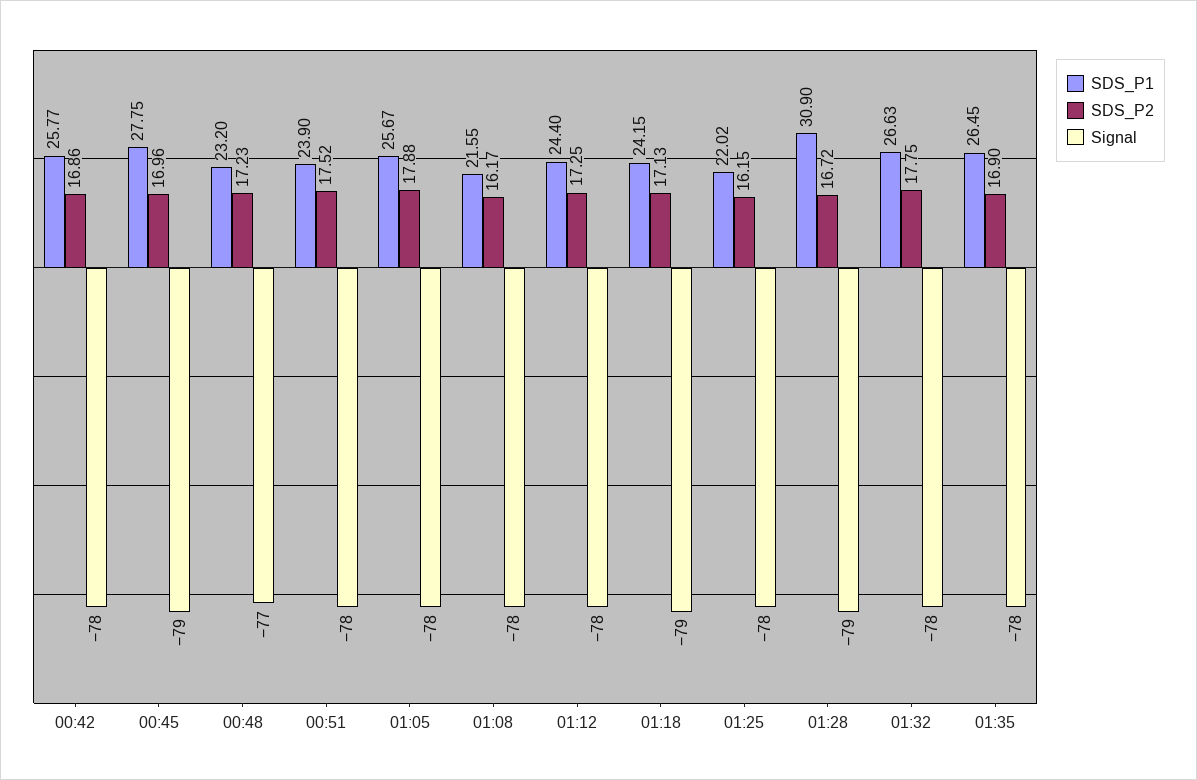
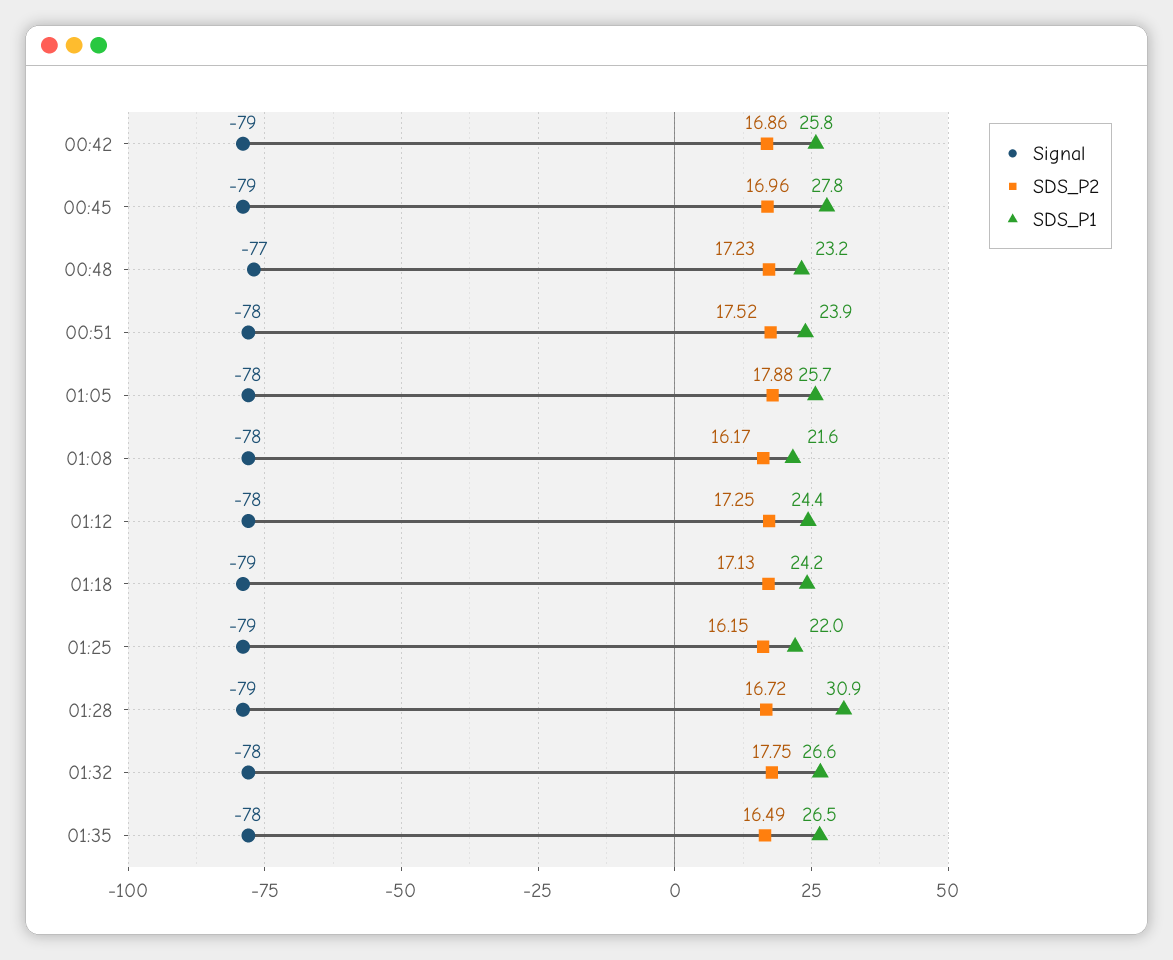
  {
    "SDS_P1": {
      "00:42": 25.77,
      "00:45": 27.75,
      "00:48": 23.2,
      "00:51": 23.9,
      "01:05": 25.67,
      "01:08": 21.55,
      "01:12": 24.4,
      "01:18": 24.15,
      "01:25": 22.02,
      "01:28": 30.9,
      "01:32": 26.63,
      "01:35": 26.45
    },
    "SDS_P2": {
      "00:42": 16.86,
      "00:45": 16.96,
      "00:48": 17.23,
      "00:51": 17.52,
      "01:05": 17.88,
      "01:08": 16.17,
      "01:12": 17.25,
      "01:18": 17.13,
      "01:25": 16.15,
      "01:28": 16.72,
      "01:32": 17.75,
-     "01:35": 16.9
+     "01:35": 16.49
    },
    "Signal": {
-     "00:42": -78,
+     "00:42": -79,
      "00:45": -79,
      "00:48": -77,
      "00:51": -78,
      "01:05": -78,
      "01:08": -78,
      "01:12": -78,
      "01:18": -79,
-     "01:25": -78,
+     "01:25": -79,
      "01:28": -79,
      "01:32": -78,
      "01:35": -78
    }
  }

